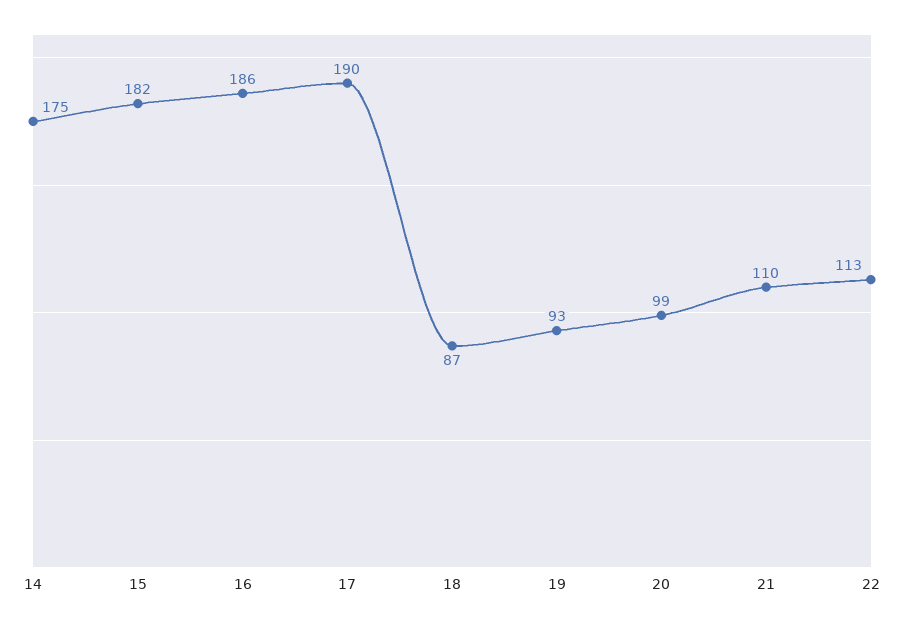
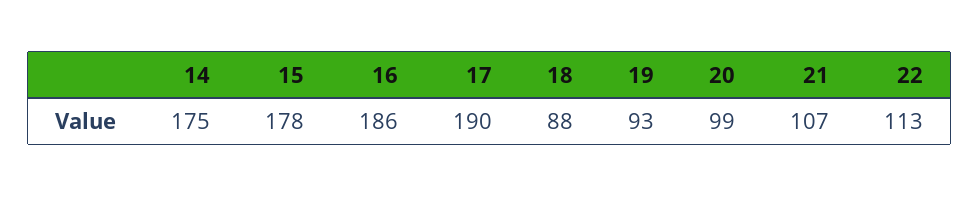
  {
    "14": 175,
-   "15": 182,
+   "15": 178,
    "16": 186,
    "17": 190,
-   "18": 87,
+   "18": 88,
    "19": 93,
    "20": 99,
-   "21": 110,
+   "21": 107,
    "22": 113
  }

